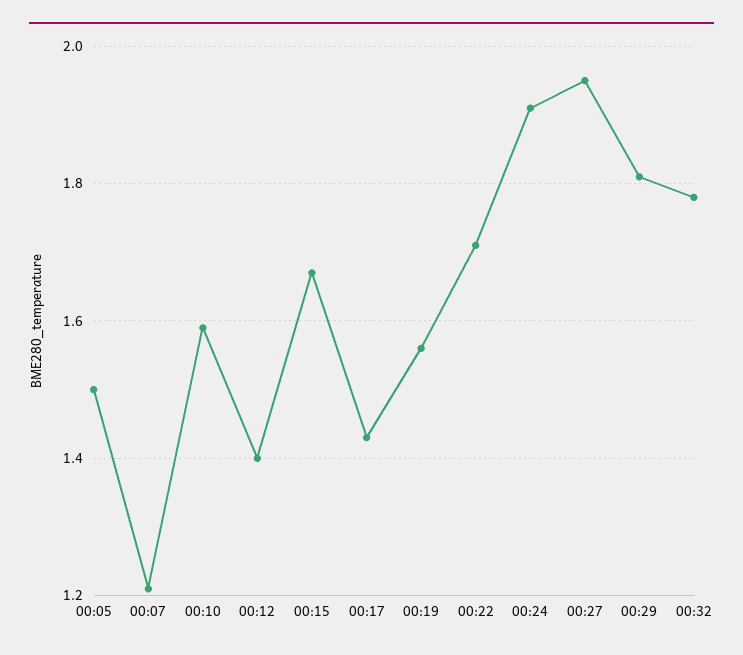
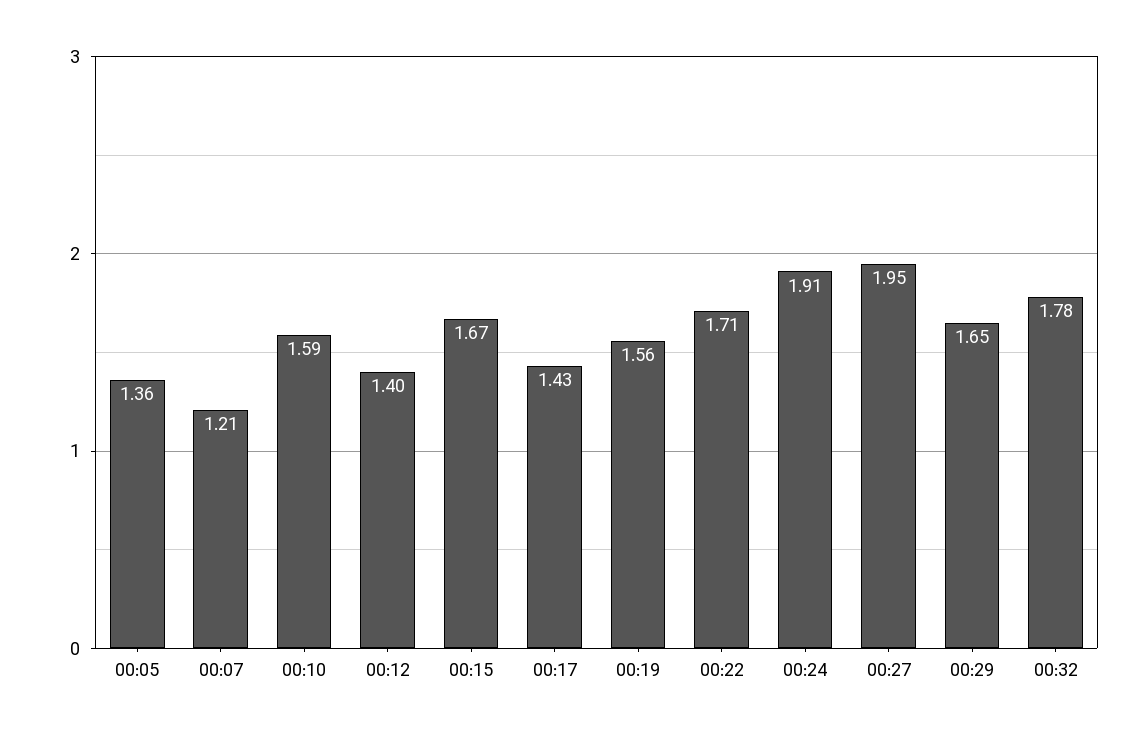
  {
-   "00:05": 1.5,
+   "00:05": 1.36,
    "00:07": 1.21,
    "00:10": 1.59,
    "00:12": 1.4,
    "00:15": 1.67,
    "00:17": 1.43,
    "00:19": 1.56,
    "00:22": 1.71,
    "00:24": 1.91,
    "00:27": 1.95,
-   "00:29": 1.8,
+   "00:29": 1.65,
    "00:32": 1.78
  }

